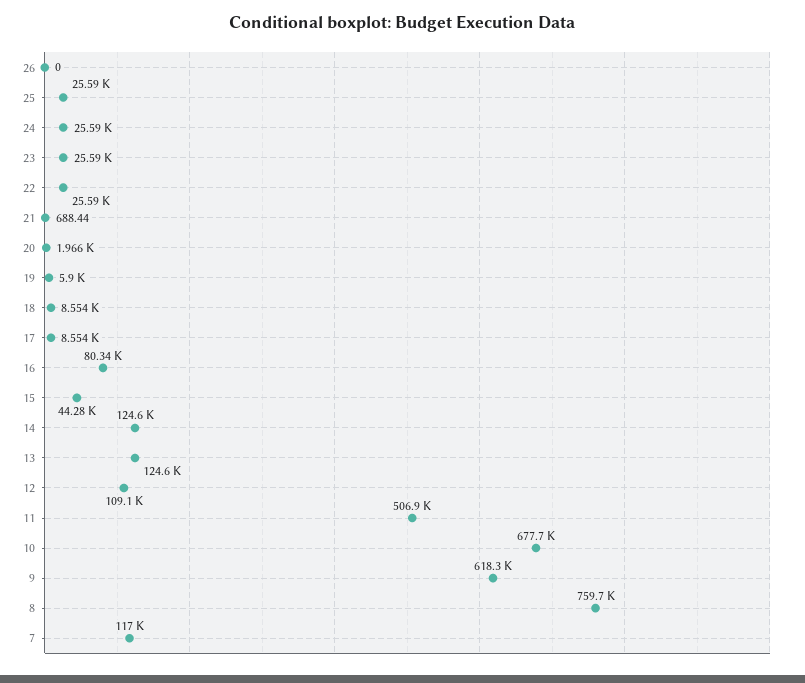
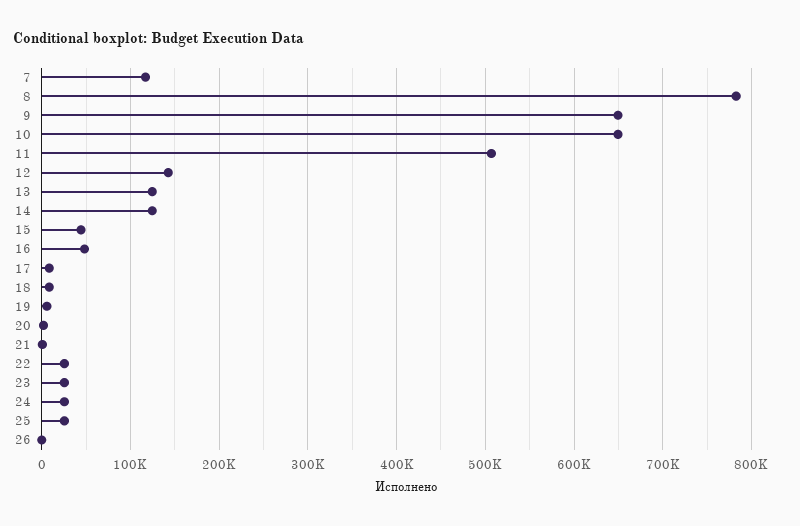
  {
    "26": 0,
    "25": 25590,
    "24": 25590,
    "23": 25590,
    "22": 25590,
    "21": 688.44,
    "20": 1966,
    "19": 5900,
    "18": 8554,
    "17": 8554,
-   "16": 80340,
+   "16": 50000,
    "15": 44280,
    "14": 124600,
    "13": 124600,
-   "12": 109100,
+   "12": 140000,
    "11": 506900,
-   "10": 677700,
+   "10": 650000,
-   "9": 618300,
+   "9": 650000,
-   "8": 759700,
+   "8": 780000,
    "7": 117000
  }

